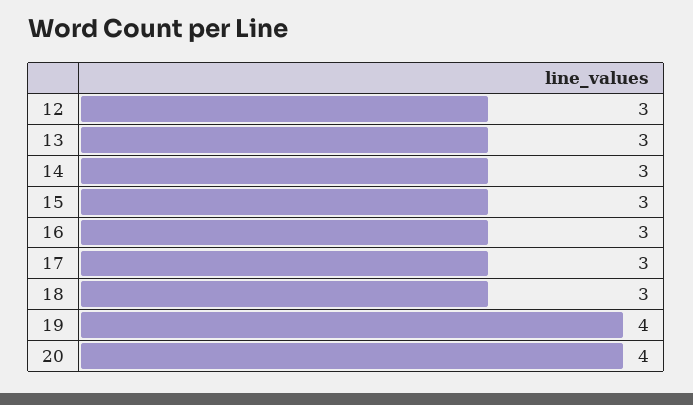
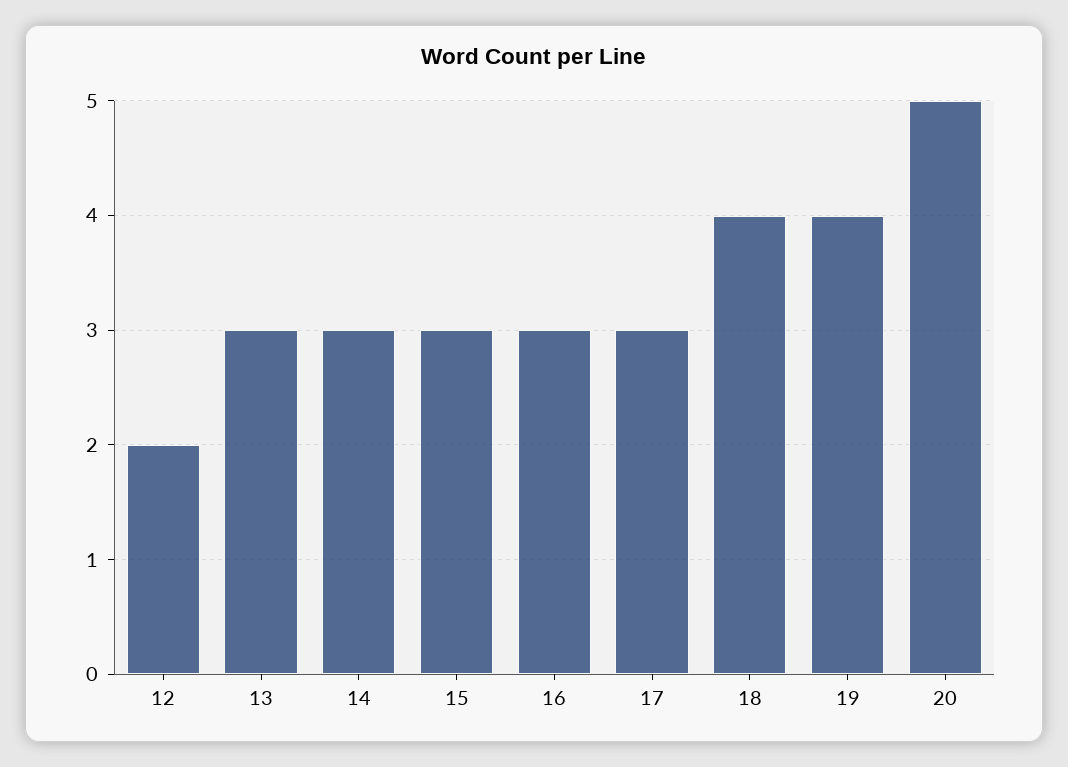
  {
-   "12": 3,
+   "12": 2,
    "13": 3,
    "14": 3,
    "15": 3,
    "16": 3,
    "17": 3,
-   "18": 3,
+   "18": 4,
    "19": 4,
-   "20": 4
+   "20": 5
  }

